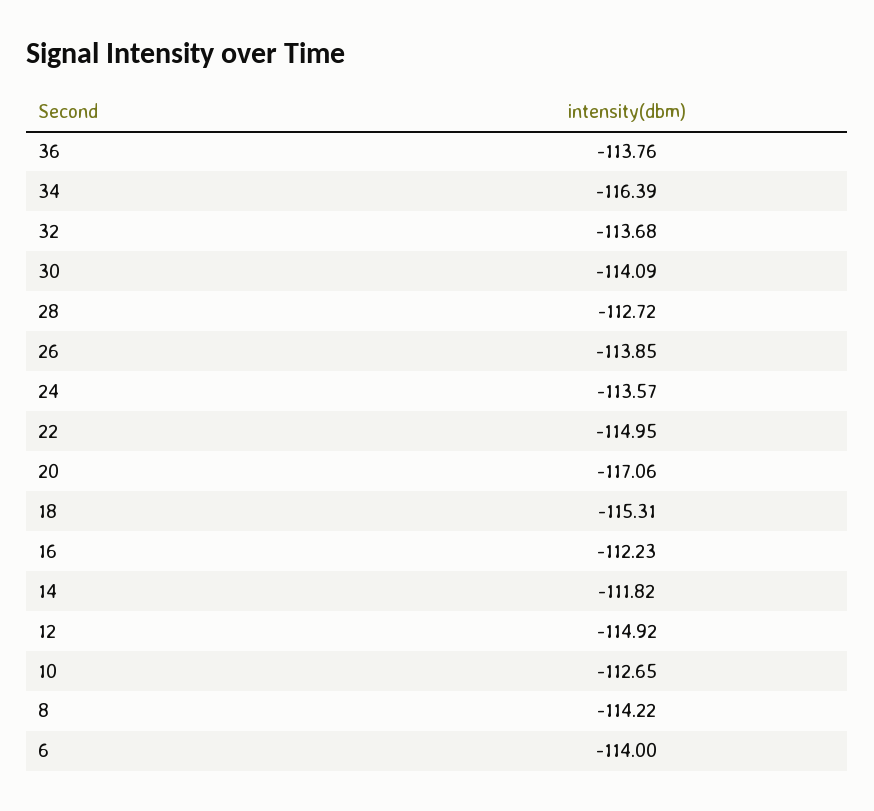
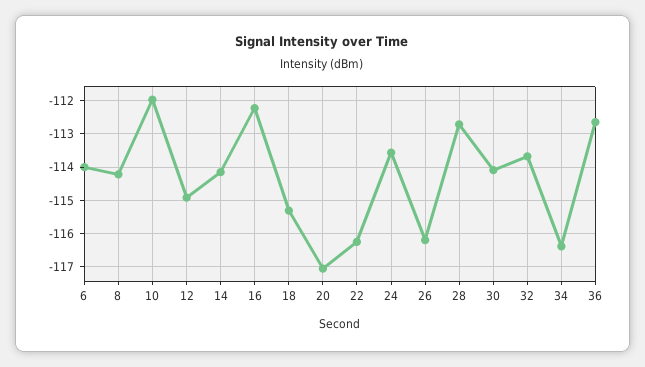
  {
-   "36": -113.76,
+   "36": -112.6,
    "34": -116.39,
    "32": -113.68,
    "30": -114.09,
    "28": -112.72,
-   "26": -113.85,
+   "26": -116.2,
    "24": -113.57,
-   "22": -114.95,
+   "22": -116.2,
    "20": -117.06,
    "18": -115.31,
    "16": -112.23,
-   "14": -111.82,
+   "14": -114.2,
    "12": -114.92,
-   "10": -112.65,
+   "10": -112,
    "8": -114.22,
    "6": -114
  }

